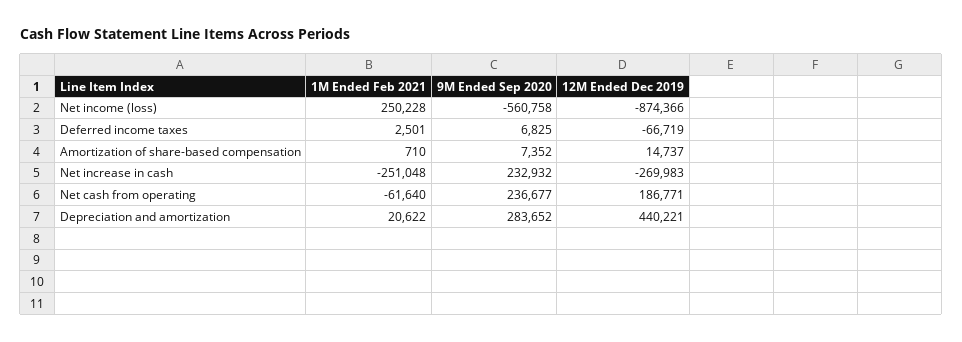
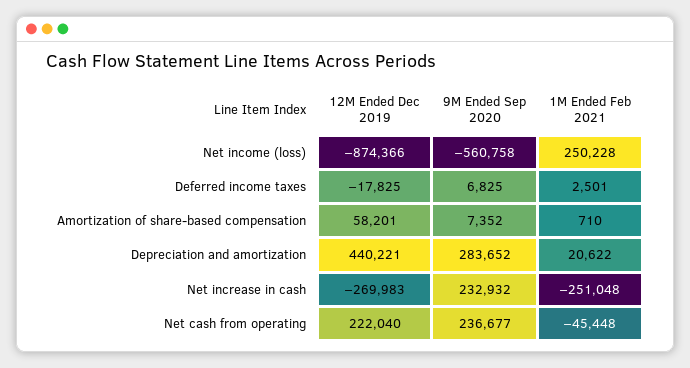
  {
    "1M Ended Feb 2021": {
      "Net income (loss)": 250228,
      "Deferred income taxes": 2501,
      "Amortization of share-based compensation": 710,
      "Net increase in cash": -251048,
-     "Net cash from operating": -61640,
+     "Net cash from operating": -45448,
      "Depreciation and amortization": 20622
    },
    "9M Ended Sep 2020": {
      "Net income (loss)": -560758,
      "Deferred income taxes": 6825,
      "Amortization of share-based compensation": 7352,
      "Net increase in cash": 232932,
      "Net cash from operating": 236677,
      "Depreciation and amortization": 283652
    },
    "12M Ended Dec 2019": {
      "Net income (loss)": -874366,
-     "Deferred income taxes": -66719,
+     "Deferred income taxes": -17825,
-     "Amortization of share-based compensation": 14737,
+     "Amortization of share-based compensation": 58201,
      "Net increase in cash": -269983,
-     "Net cash from operating": 186771,
+     "Net cash from operating": 222040,
      "Depreciation and amortization": 440221
    }
  }

